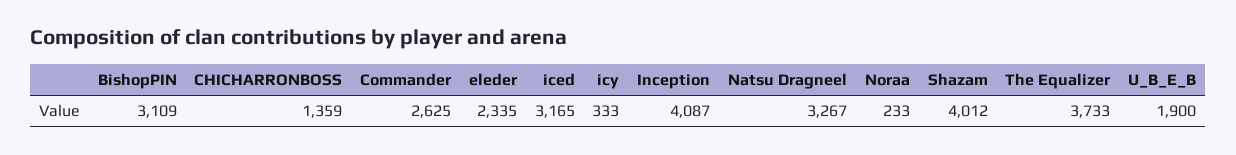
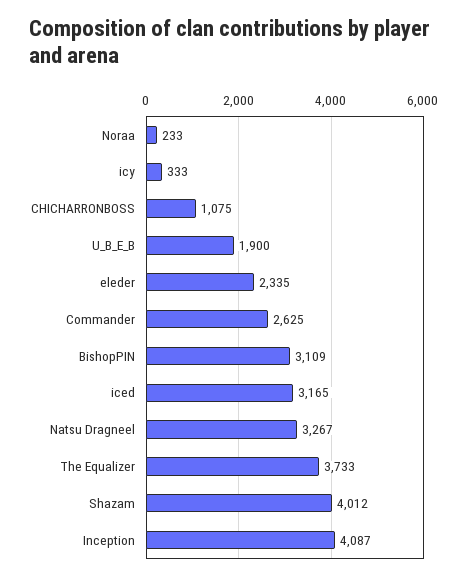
  {
    "BishopPIN": 3109,
-   "CHICHARRONBOSS": 1359,
+   "CHICHARRONBOSS": 1075,
    "Commander": 2625,
    "eleder": 2335,
    "iced": 3165,
    "icy": 333,
    "Inception": 4087,
    "Natsu Dragneel": 3267,
    "Noraa": 233,
    "Shazam": 4012,
    "The Equalizer": 3733,
    "U_B_E_B": 1900
  }

